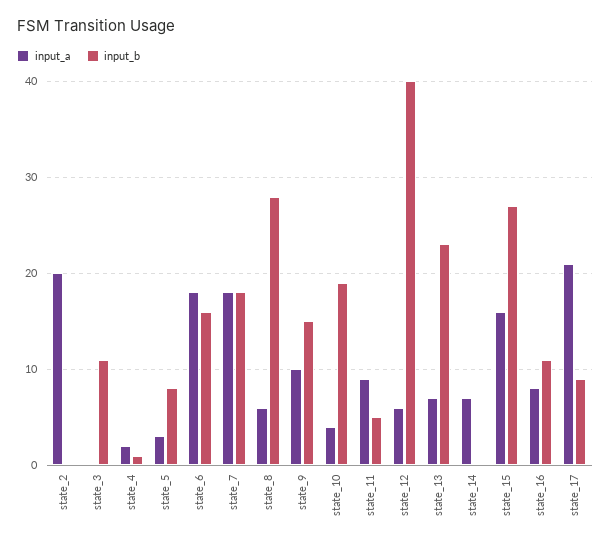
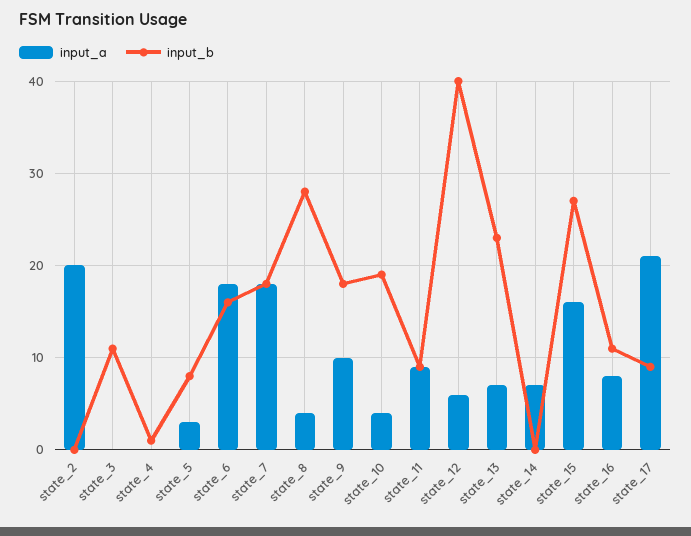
  {
    "input_a": {
      "state_2": 20,
      "state_3": 0,
-     "state_4": 2,
+     "state_4": 0,
      "state_5": 3,
      "state_6": 18,
      "state_7": 18,
-     "state_8": 6,
+     "state_8": 4,
      "state_9": 10,
      "state_10": 4,
      "state_11": 9,
      "state_12": 6,
      "state_13": 7,
      "state_14": 7,
      "state_15": 16,
      "state_16": 8,
      "state_17": 21
    },
    "input_b": {
      "state_2": 0,
      "state_3": 11,
      "state_4": 1,
      "state_5": 8,
      "state_6": 16,
      "state_7": 18,
      "state_8": 28,
-     "state_9": 15,
+     "state_9": 18,
      "state_10": 19,
-     "state_11": 5,
+     "state_11": 9,
      "state_12": 40,
      "state_13": 23,
      "state_14": 0,
      "state_15": 27,
      "state_16": 11,
      "state_17": 9
    }
  }

